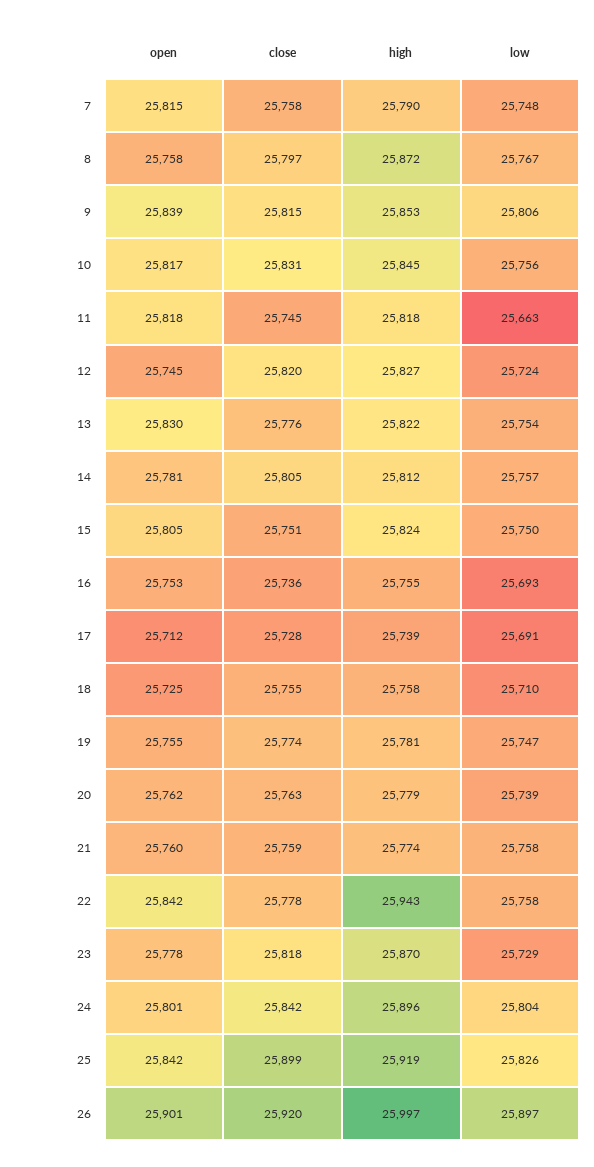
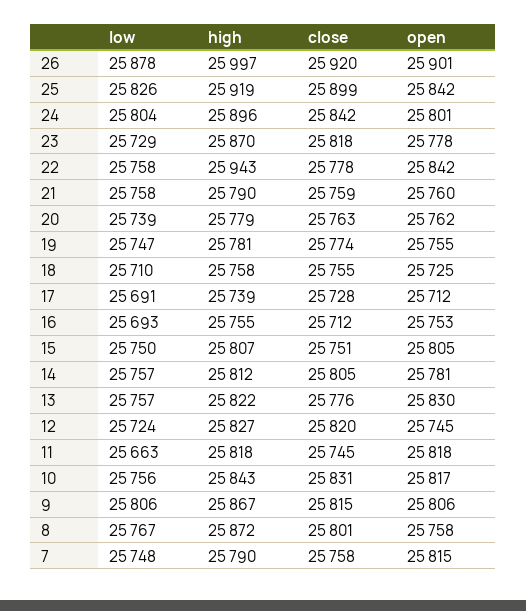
  {
    "open": {
      "7": 25815,
      "8": 25758,
-     "9": 25839,
+     "9": 25806,
      "10": 25817,
      "11": 25818,
      "12": 25745,
      "13": 25830,
      "14": 25781,
      "15": 25805,
      "16": 25753,
      "17": 25712,
      "18": 25725,
      "19": 25755,
      "20": 25762,
      "21": 25760,
      "22": 25842,
      "23": 25778,
      "24": 25801,
      "25": 25842,
      "26": 25901
    },
    "close": {
      "7": 25758,
-     "8": 25797,
+     "8": 25801,
      "9": 25815,
      "10": 25831,
      "11": 25745,
      "12": 25820,
      "13": 25776,
      "14": 25805,
      "15": 25751,
-     "16": 25736,
+     "16": 25712,
      "17": 25728,
      "18": 25755,
      "19": 25774,
      "20": 25763,
      "21": 25759,
      "22": 25778,
      "23": 25818,
      "24": 25842,
      "25": 25899,
      "26": 25920
    },
    "high": {
      "7": 25790,
      "8": 25872,
-     "9": 25853,
+     "9": 25867,
-     "10": 25845,
+     "10": 25843,
      "11": 25818,
      "12": 25827,
      "13": 25822,
      "14": 25812,
-     "15": 25824,
+     "15": 25807,
      "16": 25755,
      "17": 25739,
      "18": 25758,
      "19": 25781,
      "20": 25779,
-     "21": 25774,
+     "21": 25790,
      "22": 25943,
      "23": 25870,
      "24": 25896,
      "25": 25919,
      "26": 25997
    },
    "low": {
      "7": 25748,
      "8": 25767,
      "9": 25806,
      "10": 25756,
      "11": 25663,
      "12": 25724,
-     "13": 25754,
+     "13": 25757,
      "14": 25757,
      "15": 25750,
      "16": 25693,
      "17": 25691,
      "18": 25710,
      "19": 25747,
      "20": 25739,
      "21": 25758,
      "22": 25758,
      "23": 25729,
      "24": 25804,
      "25": 25826,
-     "26": 25897
+     "26": 25878
    }
  }

